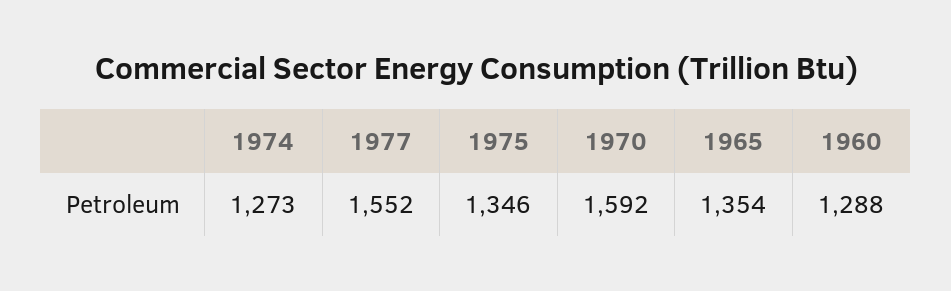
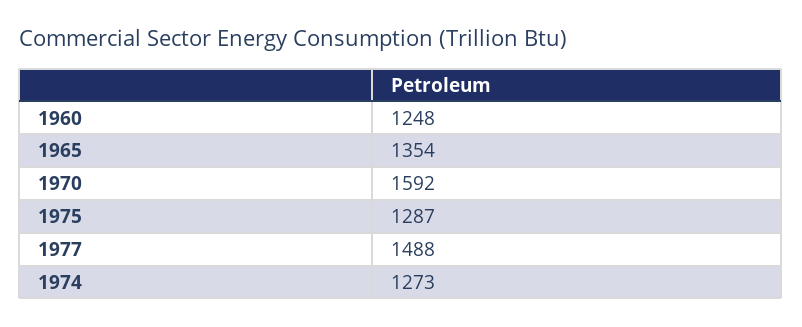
  {
    "1974": 1273,
-   "1977": 1552,
+   "1977": 1488,
-   "1975": 1346,
+   "1975": 1287,
    "1970": 1592,
    "1965": 1354,
-   "1960": 1288
+   "1960": 1248
  }

